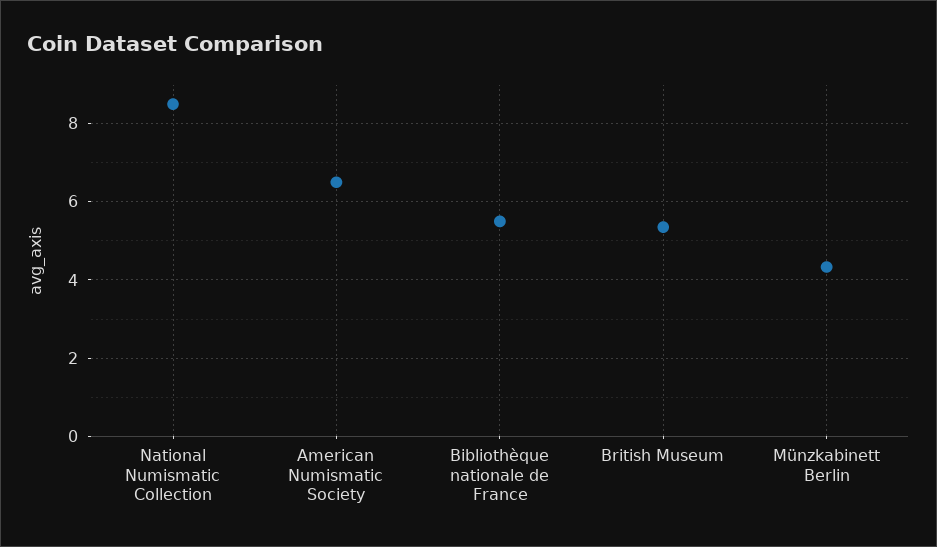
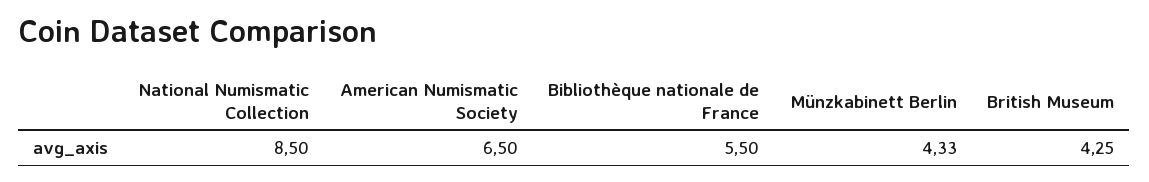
  {
    "National Numismatic Collection": 8.5,
    "American Numismatic Society": 6.5,
    "Bibliothèque nationale de France": 5.5,
-   "British Museum": 5.4,
+   "British Museum": 4.25,
    "Münzkabinett Berlin": 4.33
  }

